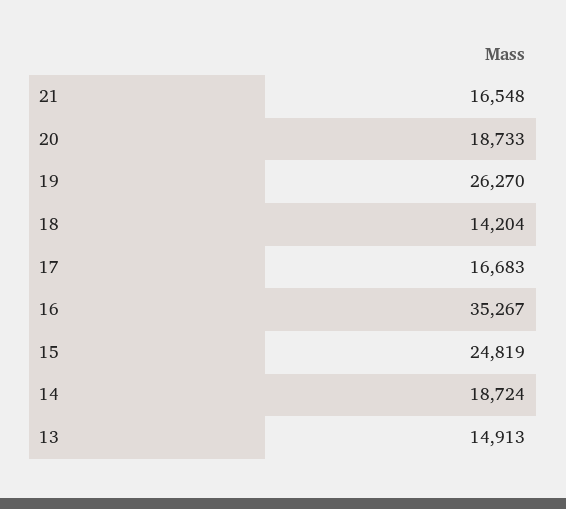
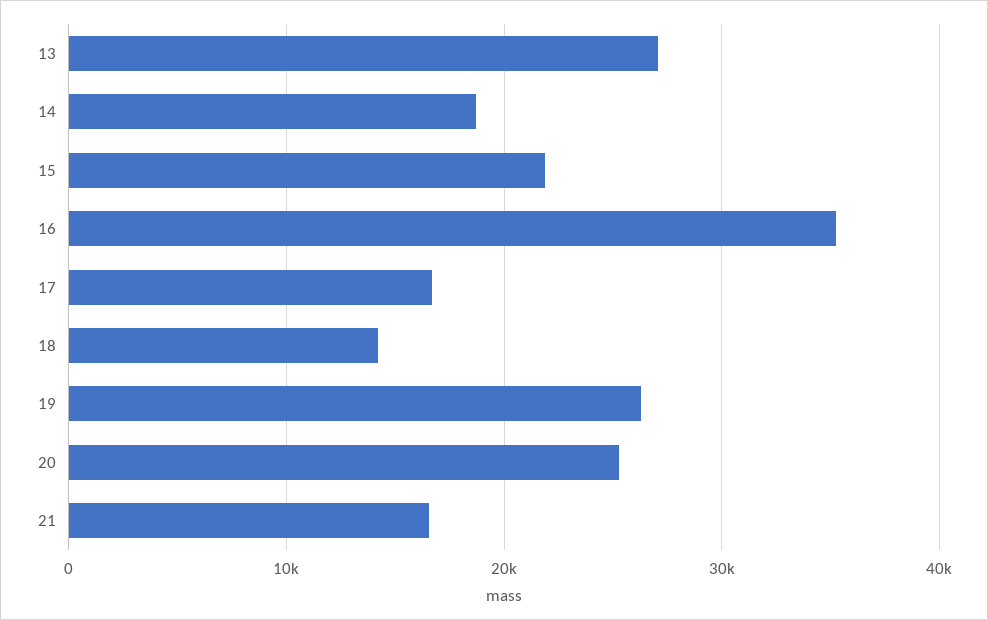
  {
    "21": 16548,
-   "20": 18733,
+   "20": 25000,
    "19": 26270,
    "18": 14204,
    "17": 16683,
    "16": 35267,
-   "15": 24819,
+   "15": 22000,
    "14": 18724,
-   "13": 14913
+   "13": 27000
  }

